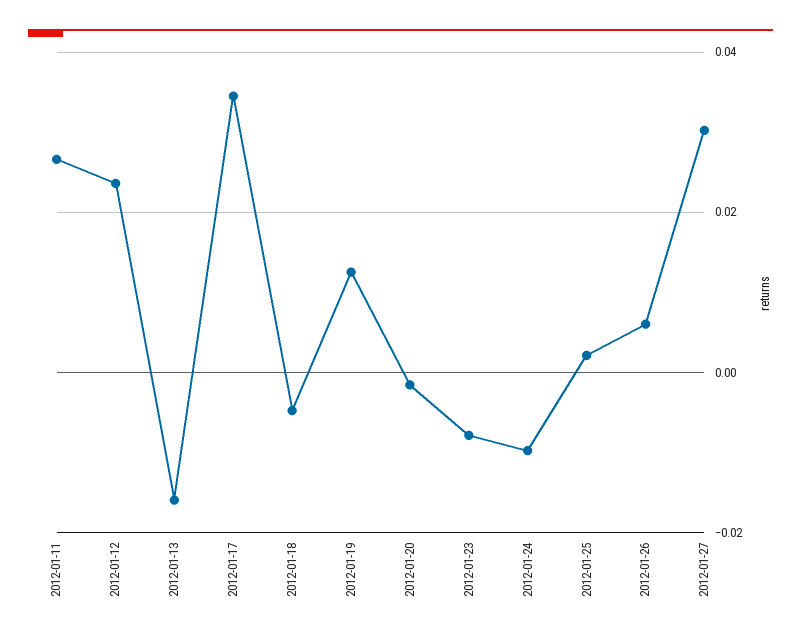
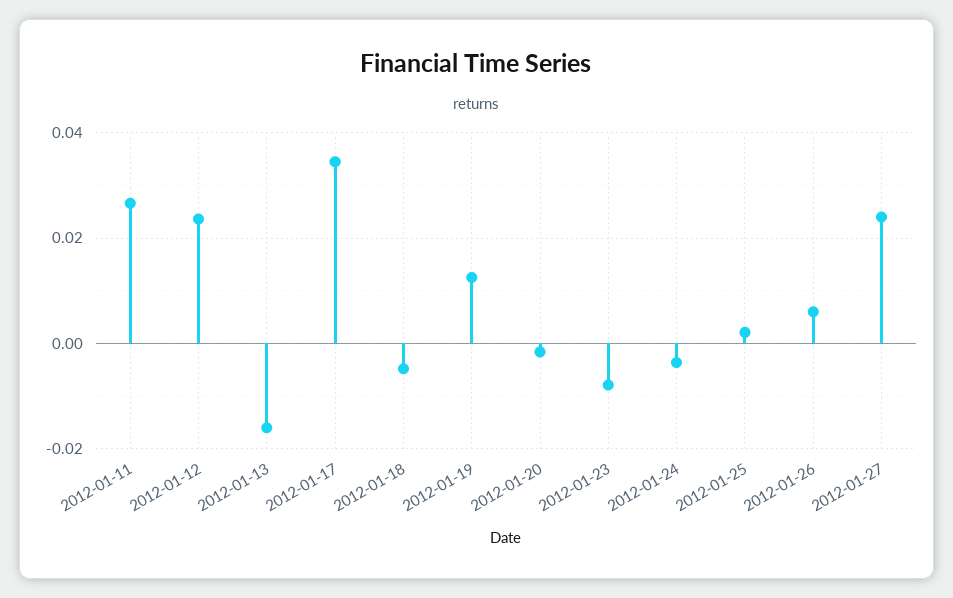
  {
    "2012-01-11": 0.026,
    "2012-01-12": 0.024,
    "2012-01-13": -0.016,
    "2012-01-17": 0.034,
    "2012-01-18": -0.004,
    "2012-01-19": 0.012,
    "2012-01-20": -0.002,
    "2012-01-23": -0.008,
-   "2012-01-24": -0.01,
+   "2012-01-24": -0.004,
    "2012-01-25": 0.002,
    "2012-01-26": 0.006,
-   "2012-01-27": 0.03
+   "2012-01-27": 0.024
  }

